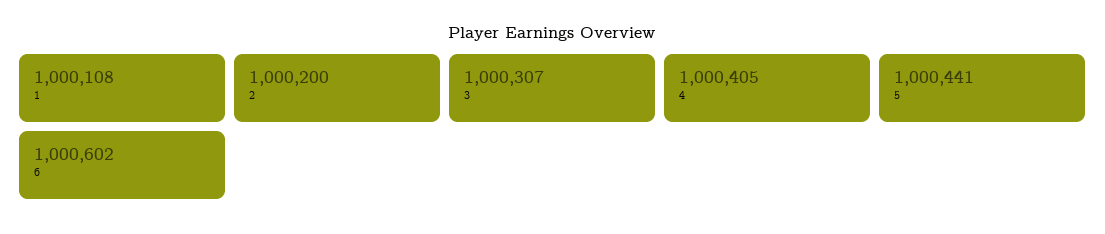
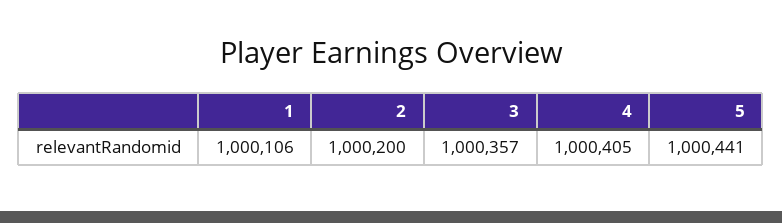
  {
-   "1": 1000108,
+   "1": 1000106,
    "2": 1000200,
-   "3": 1000307,
+   "3": 1000357,
    "4": 1000405,
-   "5": 1000441,
+   "5": 1000441
-   "6": 1000602
  }

